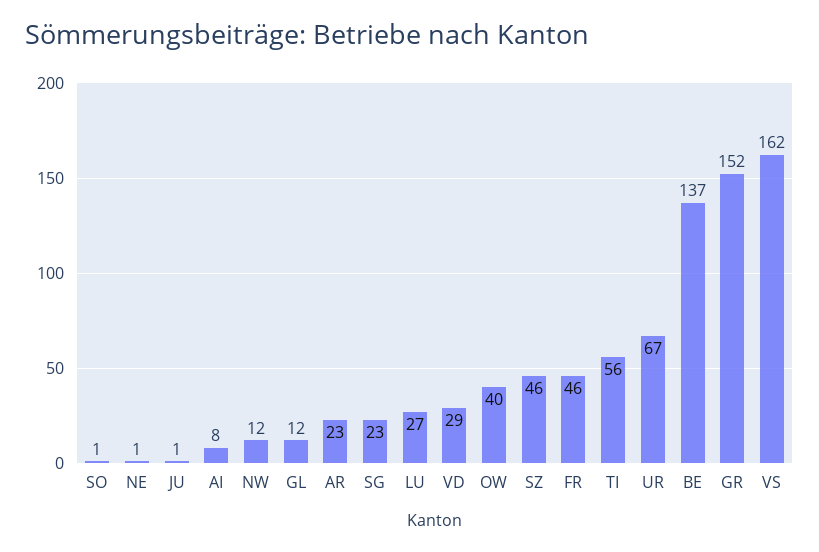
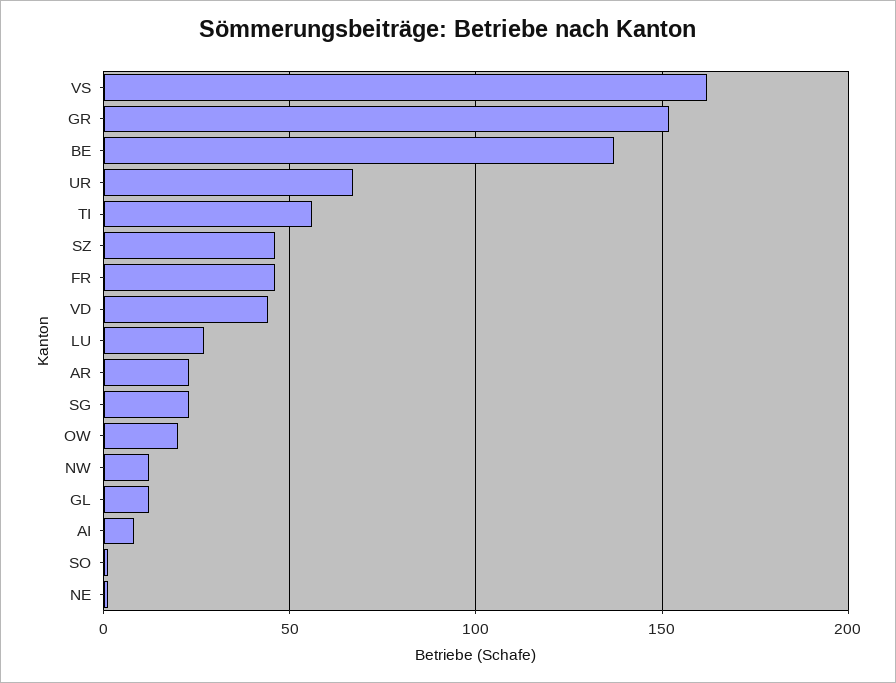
  {
    "SO": 1,
    "NE": 1,
-   "JU": 1,
    "AI": 8,
    "NW": 12,
    "GL": 12,
    "AR": 23,
    "SG": 23,
    "LU": 27,
-   "VD": 29,
+   "VD": 45,
-   "OW": 40,
+   "OW": 20,
    "SZ": 46,
    "FR": 46,
    "TI": 56,
    "UR": 67,
    "BE": 137,
    "GR": 152,
    "VS": 162
  }

